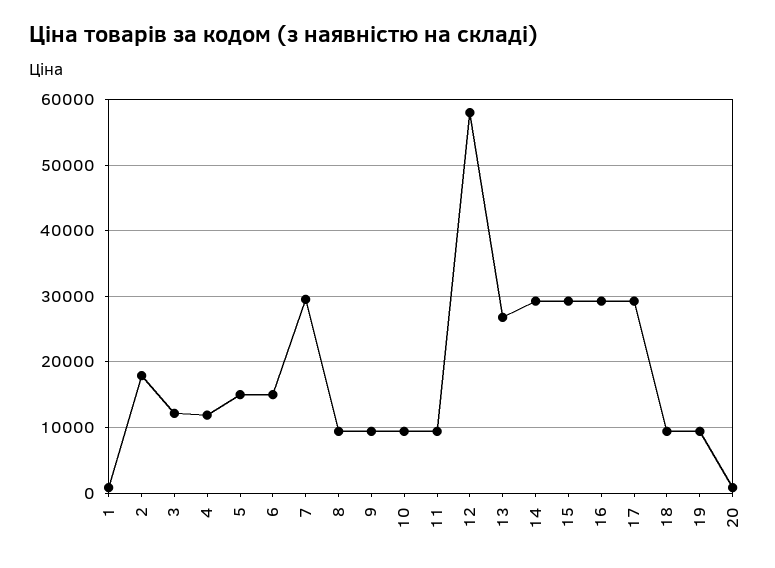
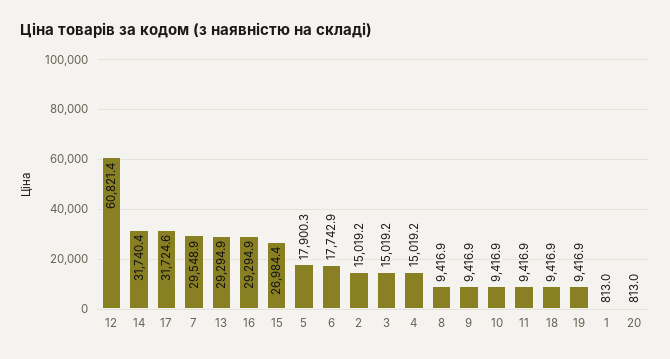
  {
    "1": 813,
-   "2": 18000,
+   "2": 15019.2,
-   "3": 12000,
+   "3": 15019.2,
-   "4": 12000,
+   "4": 15019.2,
-   "5": 15000,
+   "5": 17900.3,
-   "6": 15000,
+   "6": 17742.9,
    "7": 29548.9,
    "8": 9416.9,
    "9": 9416.9,
    "10": 9416.9,
    "11": 9416.9,
-   "12": 58000,
+   "12": 60821.4,
-   "13": 27000,
+   "13": 29294.9,
-   "14": 29000,
+   "14": 31740.4,
-   "15": 29000,
+   "15": 26984.4,
    "16": 29294.9,
-   "17": 29000,
+   "17": 31724.6,
    "18": 9416.9,
    "19": 9416.9,
    "20": 813
  }

